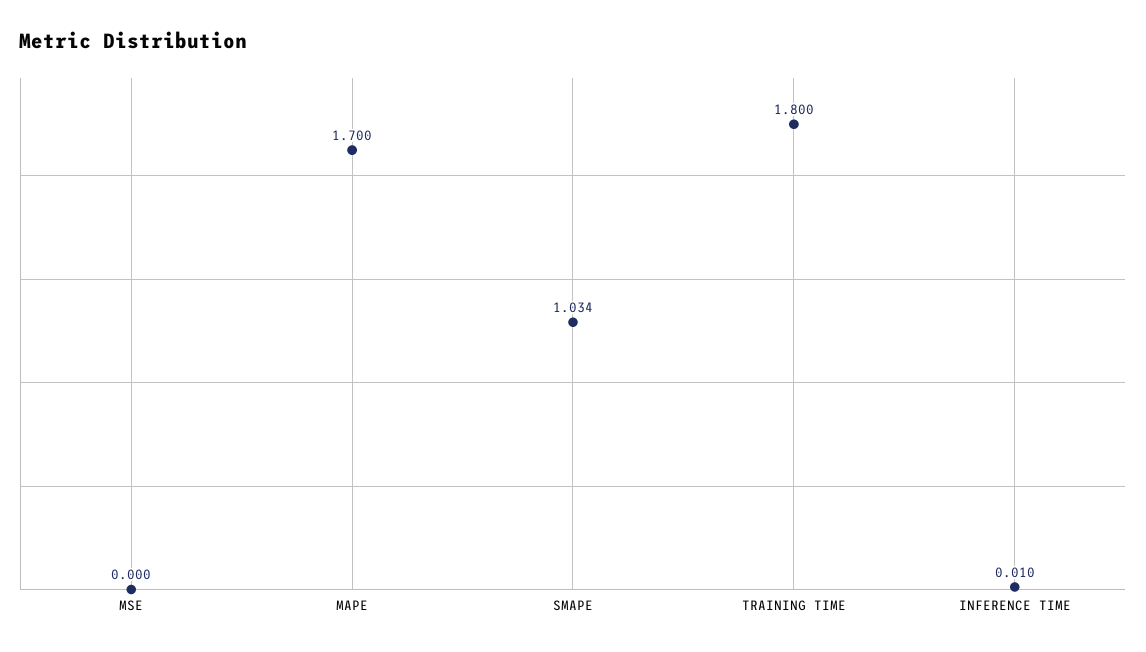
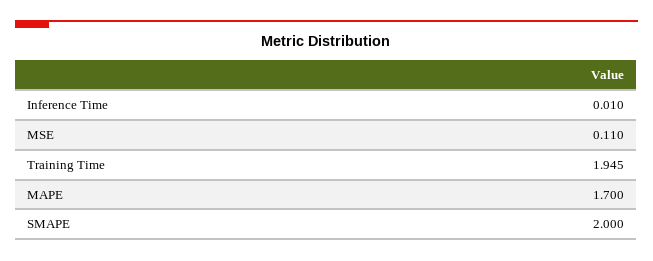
  {
-   "MSE": 0,
+   "MSE": 0.11,
    "MAPE": 1.7,
-   "SMAPE": 1.034,
+   "SMAPE": 2,
-   "TRAINING TIME": 1.8,
+   "TRAINING TIME": 1.945,
    "INFERENCE TIME": 0.01
  }

